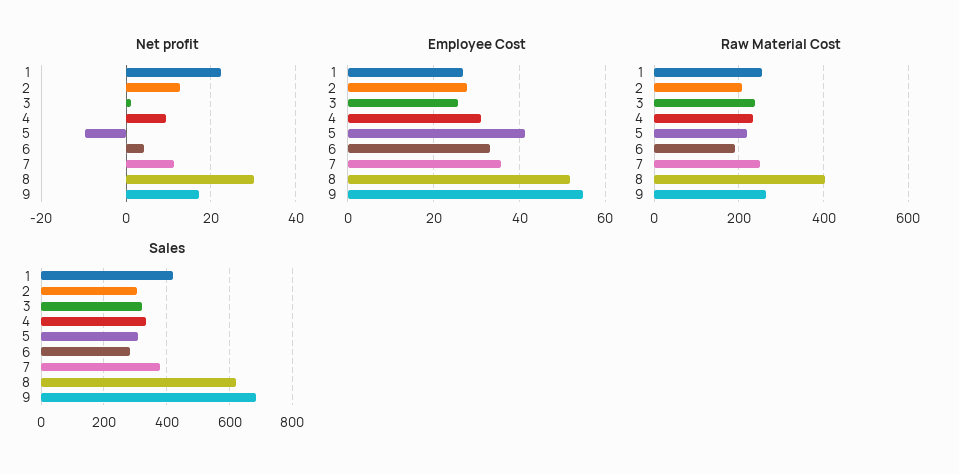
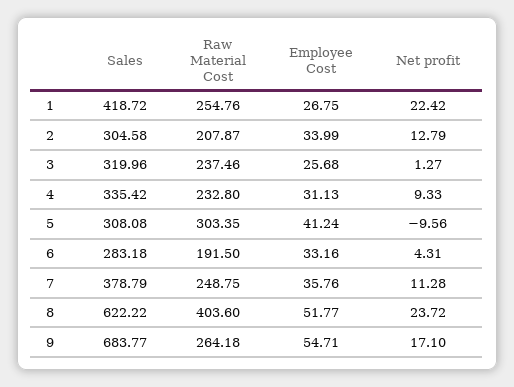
  {
    "Net profit": {
      "1": 22.42,
      "2": 12.79,
      "3": 1.27,
      "4": 9.33,
      "5": -9.56,
      "6": 4.31,
      "7": 11.28,
-     "8": 30,
+     "8": 23.72,
      "9": 17.1
    },
    "Employee Cost": {
      "1": 26.75,
-     "2": 28,
+     "2": 33.99,
      "3": 25.68,
      "4": 31.13,
      "5": 41.24,
      "6": 33.16,
      "7": 35.76,
      "8": 51.77,
      "9": 54.71
    },
    "Raw Material Cost": {
      "1": 254.76,
      "2": 207.87,
      "3": 237.46,
      "4": 232.8,
-     "5": 220,
+     "5": 303.35,
      "6": 191.5,
      "7": 248.75,
      "8": 403.6,
      "9": 264.18
    },
    "Sales": {
      "1": 418.72,
      "2": 304.58,
      "3": 319.96,
      "4": 335.42,
      "5": 308.08,
      "6": 283.18,
      "7": 378.79,
      "8": 622.22,
      "9": 683.77
    }
  }

